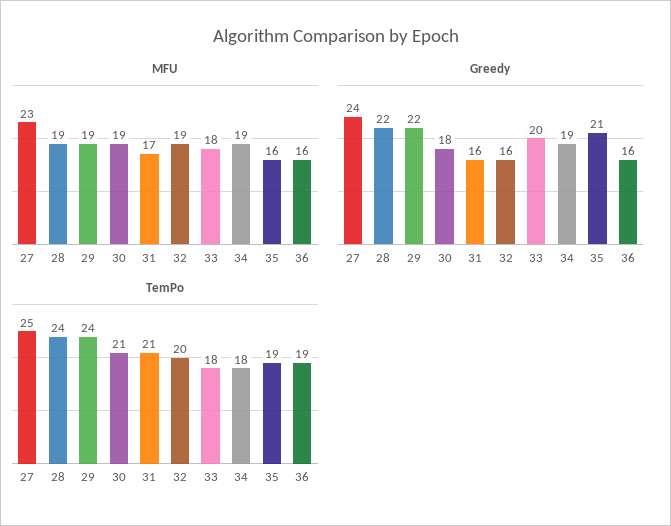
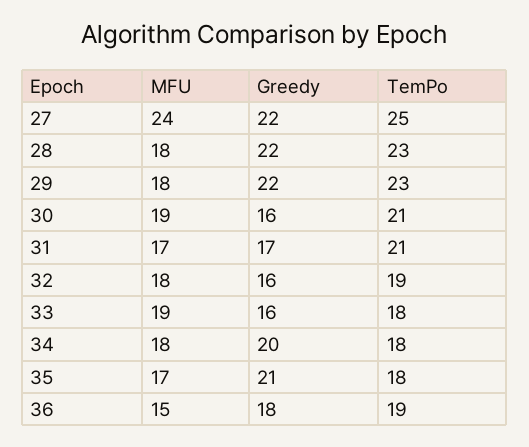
  {
    "MFU": {
-     "27": 23,
+     "27": 24,
-     "28": 19,
+     "28": 18,
-     "29": 19,
+     "29": 18,
      "30": 19,
      "31": 17,
-     "32": 19,
+     "32": 18,
-     "33": 18,
+     "33": 19,
-     "34": 19,
+     "34": 18,
-     "35": 16,
+     "35": 17,
-     "36": 16
+     "36": 15
    },
    "Greedy": {
-     "27": 24,
+     "27": 22,
      "28": 22,
      "29": 22,
-     "30": 18,
+     "30": 16,
-     "31": 16,
+     "31": 17,
      "32": 16,
-     "33": 20,
+     "33": 16,
-     "34": 19,
+     "34": 20,
      "35": 21,
-     "36": 16
+     "36": 18
    },
    "TemPo": {
      "27": 25,
-     "28": 24,
+     "28": 23,
-     "29": 24,
+     "29": 23,
      "30": 21,
      "31": 21,
-     "32": 20,
+     "32": 19,
      "33": 18,
      "34": 18,
-     "35": 19,
+     "35": 18,
      "36": 19
    }
  }

